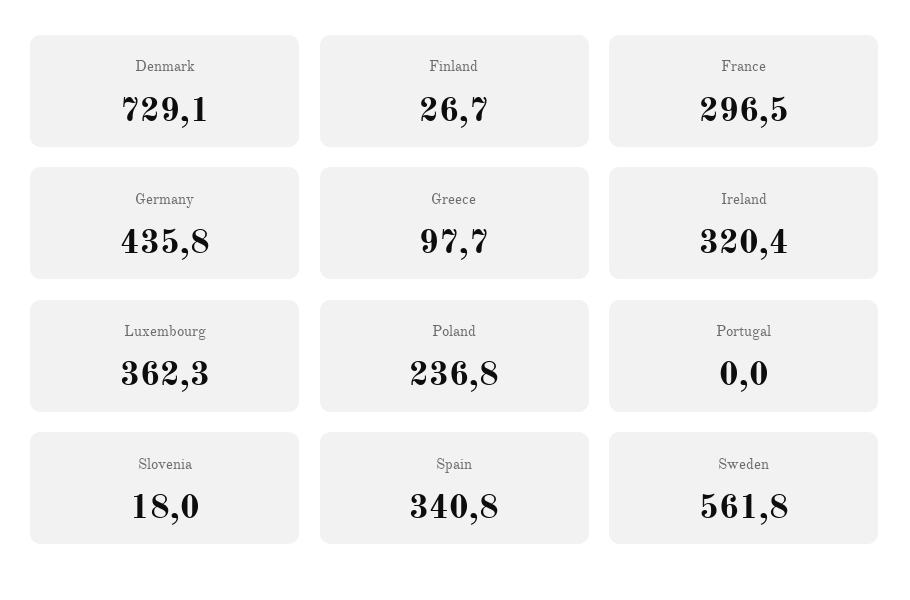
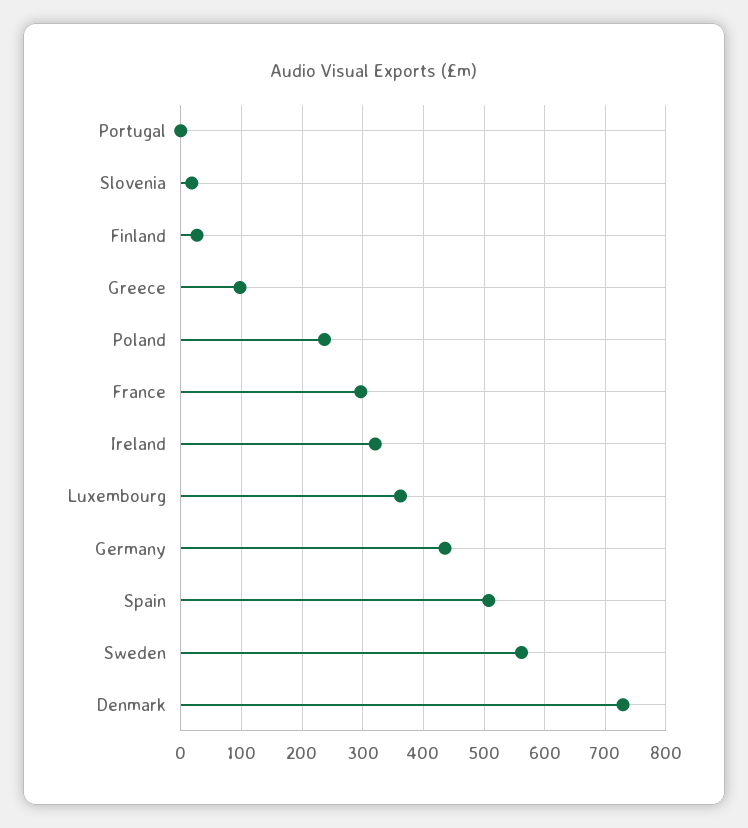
  {
    "Denmark": 729.1,
    "Finland": 26.7,
    "France": 296.5,
    "Germany": 435.8,
    "Greece": 97.7,
    "Ireland": 320.4,
    "Luxembourg": 362.3,
    "Poland": 236.8,
    "Portugal": 0,
    "Slovenia": 18,
-   "Spain": 340.8,
+   "Spain": 510,
    "Sweden": 561.8
  }

